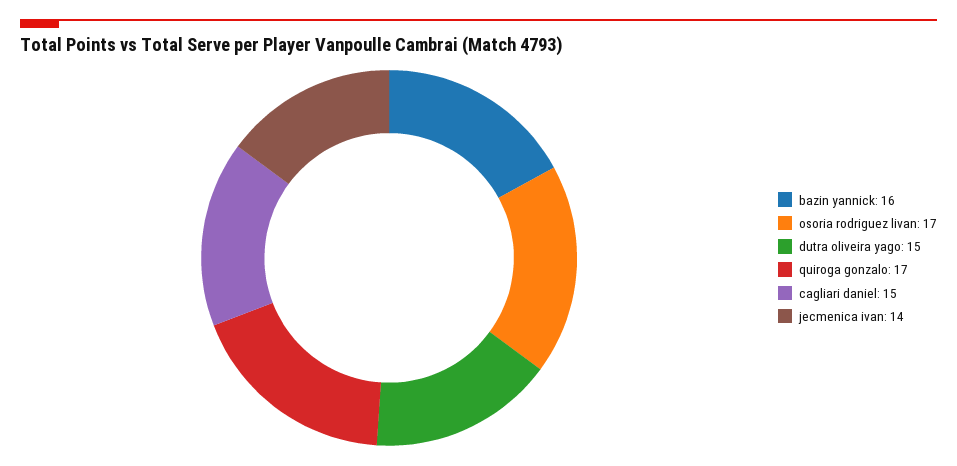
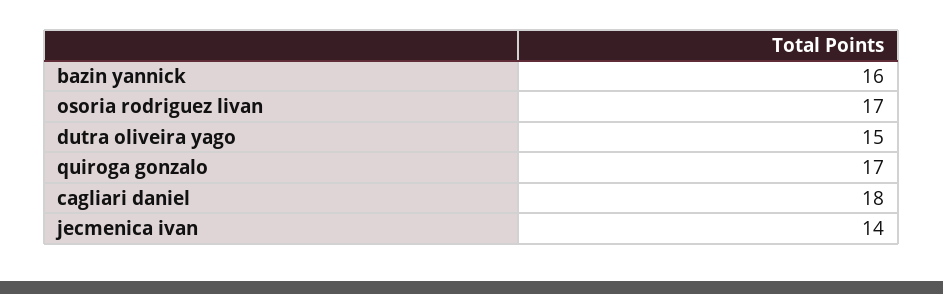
  {
    "bazin yannick": 16,
    "osoria rodriguez livan": 17,
    "dutra oliveira yago": 15,
    "quiroga gonzalo": 17,
-   "cagliari daniel": 15,
+   "cagliari daniel": 18,
    "jecmenica ivan": 14
  }

